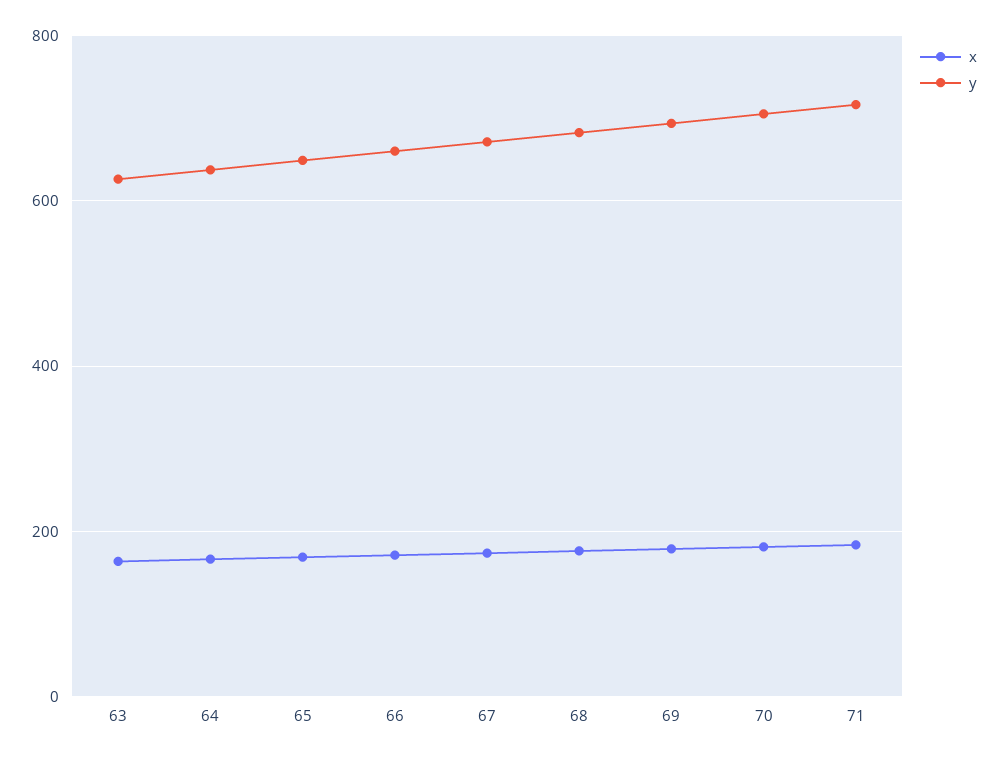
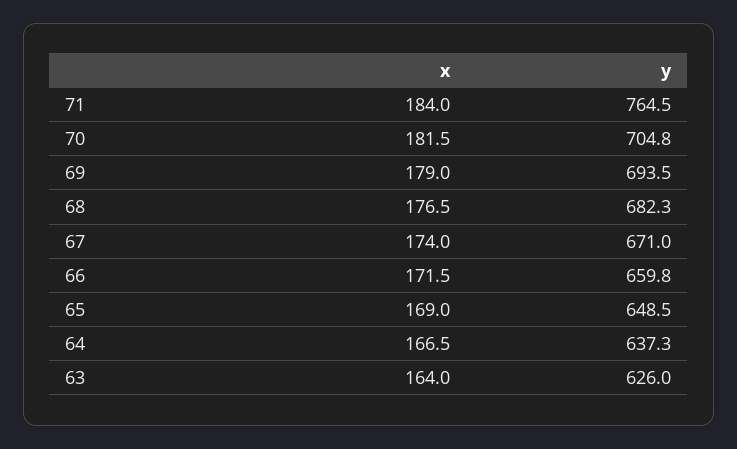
  {
    "x": {
      "63": 164,
      "64": 166.5,
      "65": 169,
      "66": 171.5,
      "67": 174,
      "68": 176.5,
      "69": 179,
      "70": 181.5,
      "71": 184
    },
    "y": {
      "63": 626,
      "64": 637.3,
      "65": 648.5,
      "66": 659.8,
      "67": 671,
      "68": 682.3,
      "69": 693.5,
      "70": 704.8,
-     "71": 720
+     "71": 764.5
    }
  }

